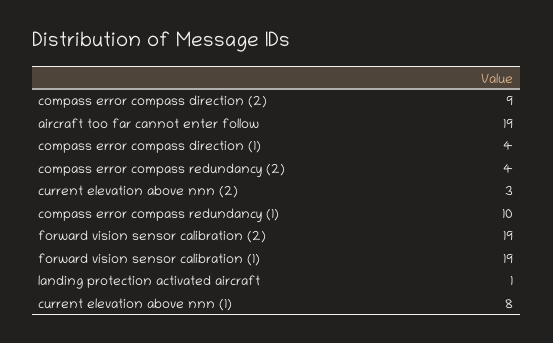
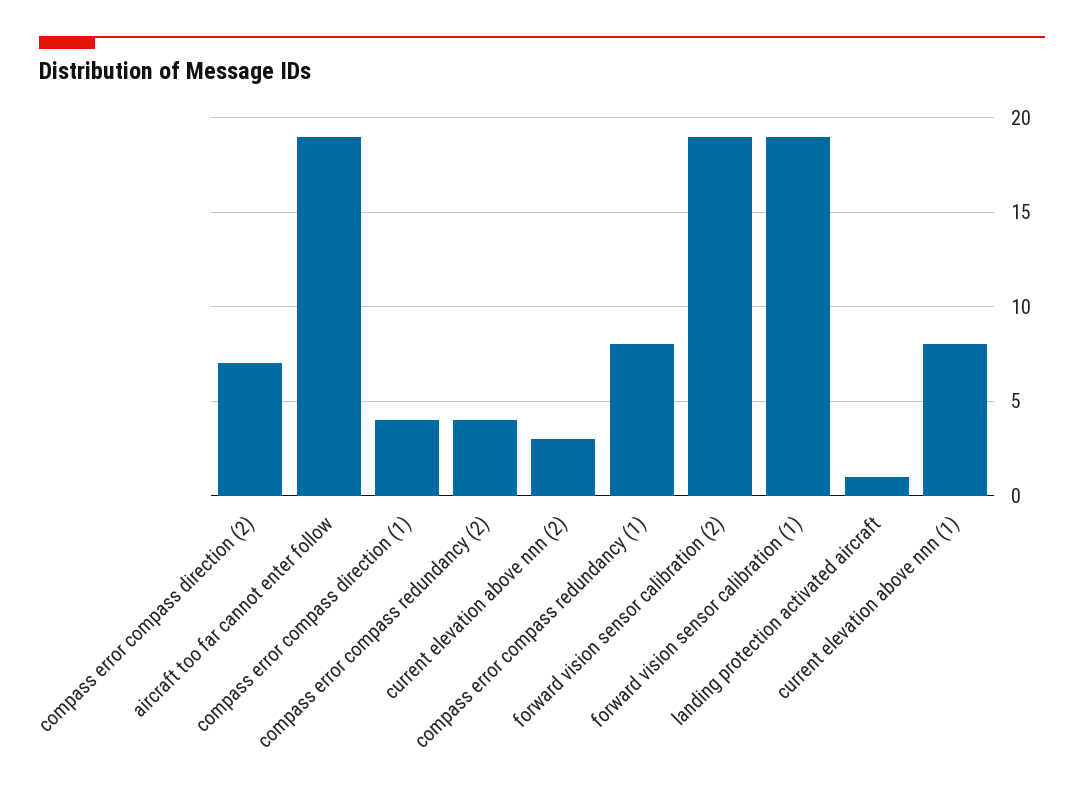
  {
-   "compass error compass direction (2)": 9,
+   "compass error compass direction (2)": 7,
    "aircraft too far cannot enter follow": 19,
    "compass error compass direction (1)": 4,
    "compass error compass redundancy (2)": 4,
    "current elevation above nnn (2)": 3,
-   "compass error compass redundancy (1)": 10,
+   "compass error compass redundancy (1)": 8,
    "forward vision sensor calibration (2)": 19,
    "forward vision sensor calibration (1)": 19,
    "landing protection activated aircraft": 1,
    "current elevation above nnn (1)": 8
  }

